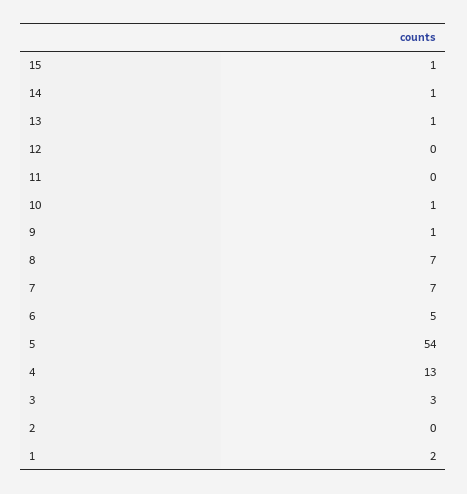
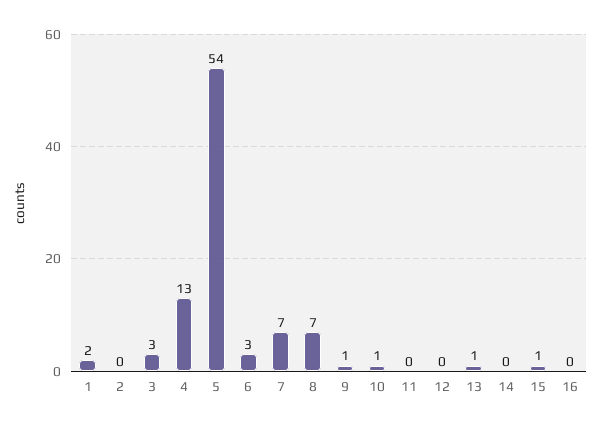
  {
    "15": 1,
-   "14": 1,
+   "14": 0,
    "13": 1,
    "12": 0,
    "11": 0,
    "10": 1,
    "9": 1,
    "8": 7,
    "7": 7,
-   "6": 5,
+   "6": 3,
    "5": 54,
    "4": 13,
    "3": 3,
    "2": 0,
-   "1": 2
+   "1": 2,
+   "16": 0
  }

